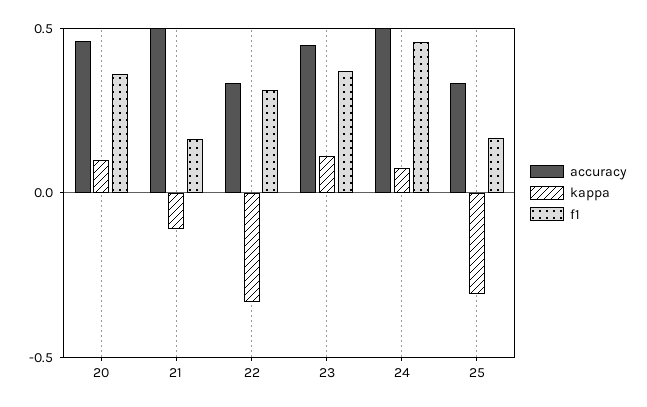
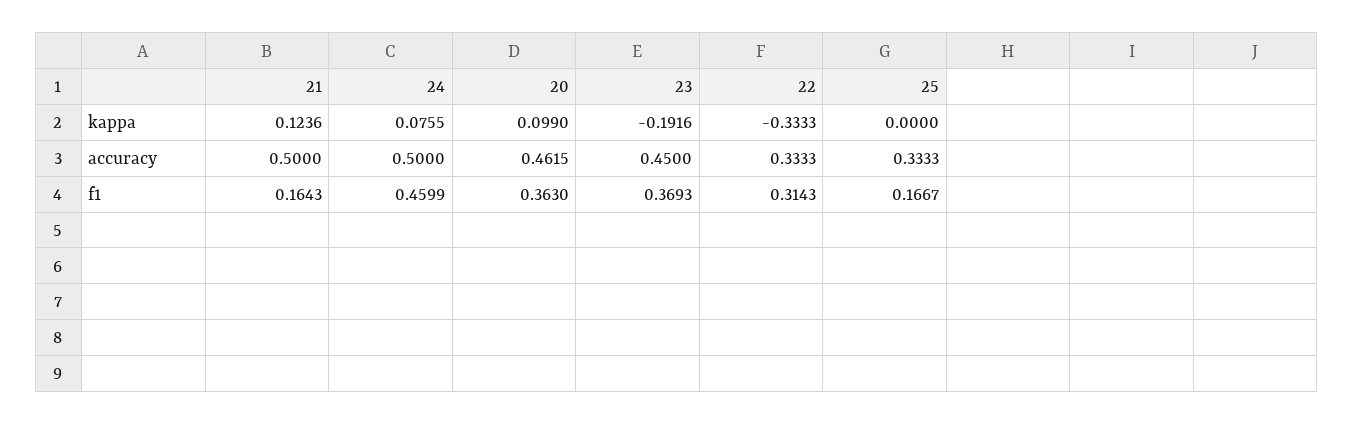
  {
    "accuracy": {
      "20": 0.4615,
      "21": 0.5,
      "22": 0.3333,
      "23": 0.45,
      "24": 0.5,
      "25": 0.3333
    },
    "kappa": {
      "20": 0.099,
-     "21": -0.1,
+     "21": 0.1236,
      "22": -0.3333,
-     "23": 0.1,
+     "23": -0.1916,
      "24": 0.0755,
-     "25": -0.3
+     "25": 0
    },
    "f1": {
      "20": 0.363,
      "21": 0.1643,
      "22": 0.3143,
      "23": 0.3693,
      "24": 0.4599,
      "25": 0.1667
    }
  }

